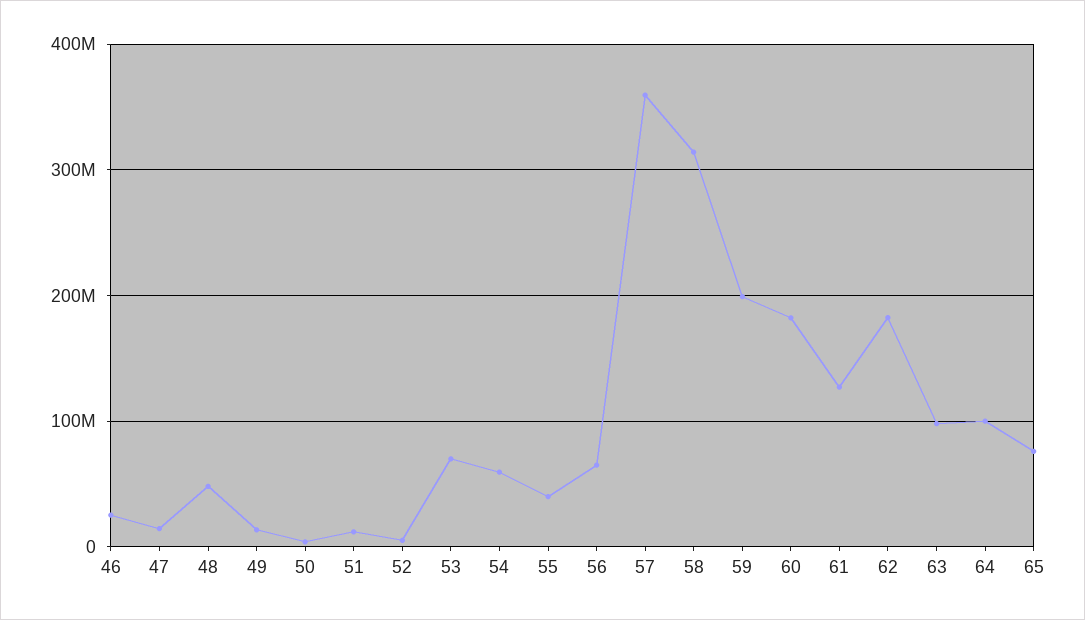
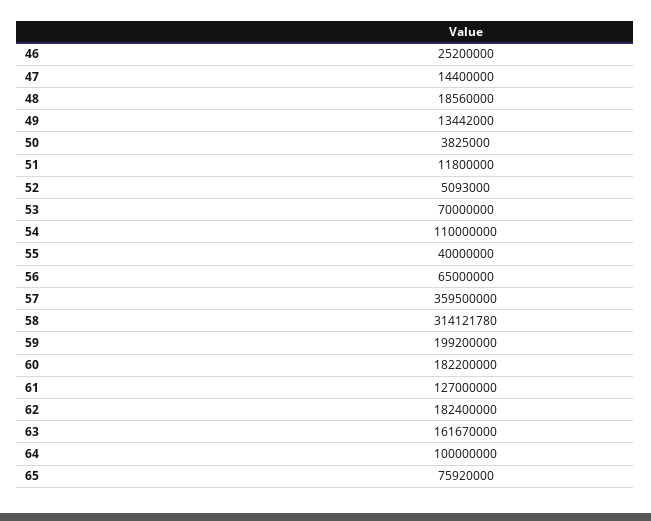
  {
    "46": 25200000,
    "47": 14400000,
-   "48": 50000000,
+   "48": 18560000,
    "49": 13442000,
    "50": 3825000,
    "51": 11800000,
    "52": 5093000,
    "53": 70000000,
-   "54": 60000000,
+   "54": 110000000,
    "55": 40000000,
    "56": 65000000,
    "57": 359500000,
    "58": 314121780,
    "59": 199200000,
    "60": 182200000,
    "61": 127000000,
    "62": 182400000,
-   "63": 100000000,
+   "63": 161670000,
    "64": 100000000,
    "65": 75920000
  }

